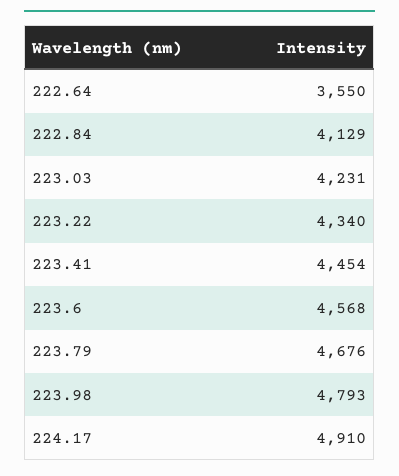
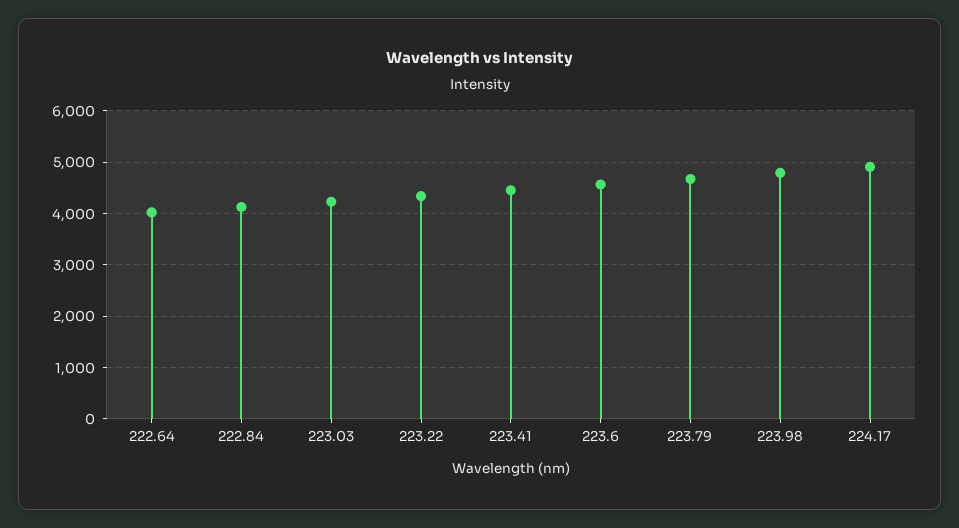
  {
-   "222.64": 3550,
+   "222.64": 4000,
    "222.84": 4129,
    "223.03": 4231,
    "223.22": 4340,
    "223.41": 4454,
    "223.6": 4568,
    "223.79": 4676,
    "223.98": 4793,
    "224.17": 4910
  }

